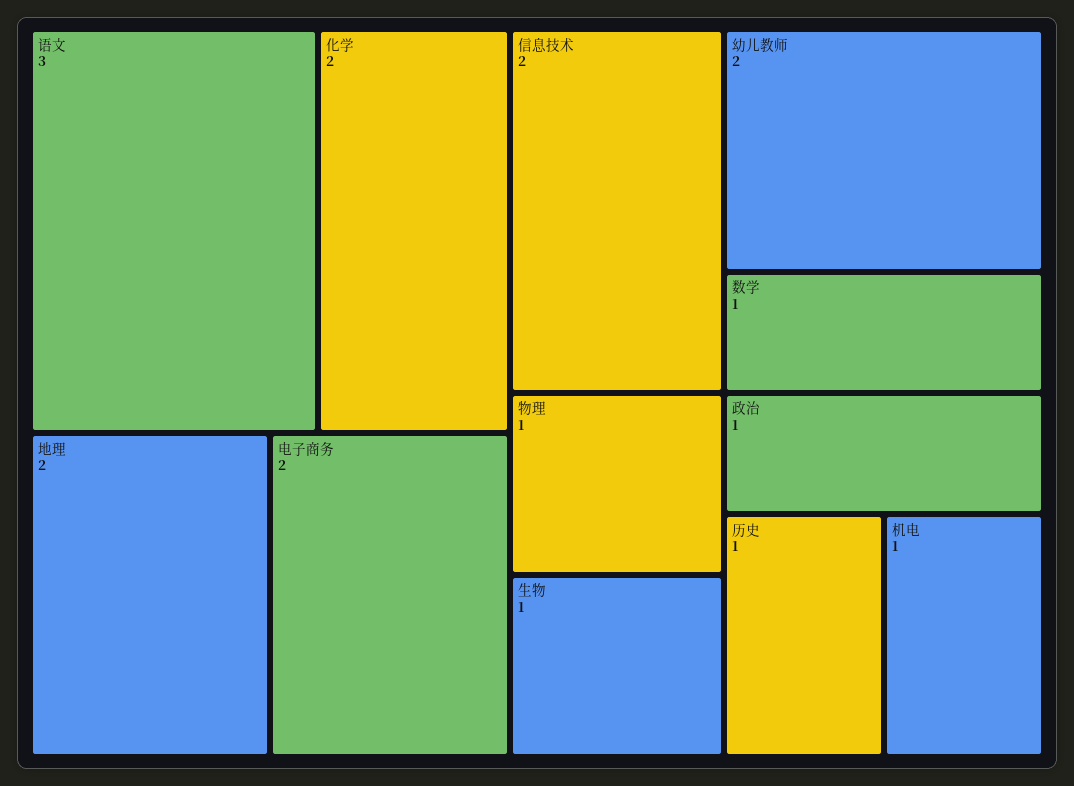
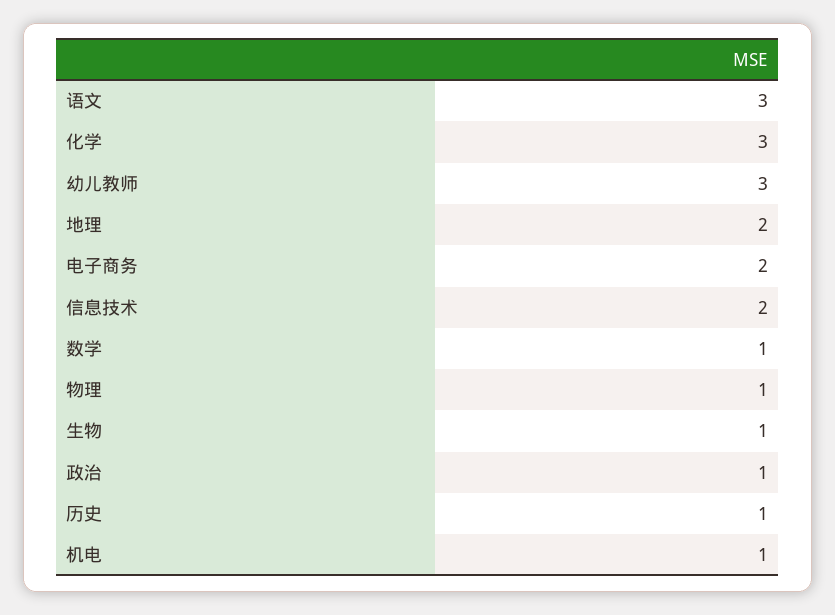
  {
    "语文": 3,
-   "化学": 2,
+   "化学": 3,
    "地理": 2,
    "电子商务": 2,
    "信息技术": 2,
-   "幼儿教师": 2,
+   "幼儿教师": 3,
    "数学": 1,
    "物理": 1,
    "生物": 1,
    "政治": 1,
    "历史": 1,
    "机电": 1
  }

